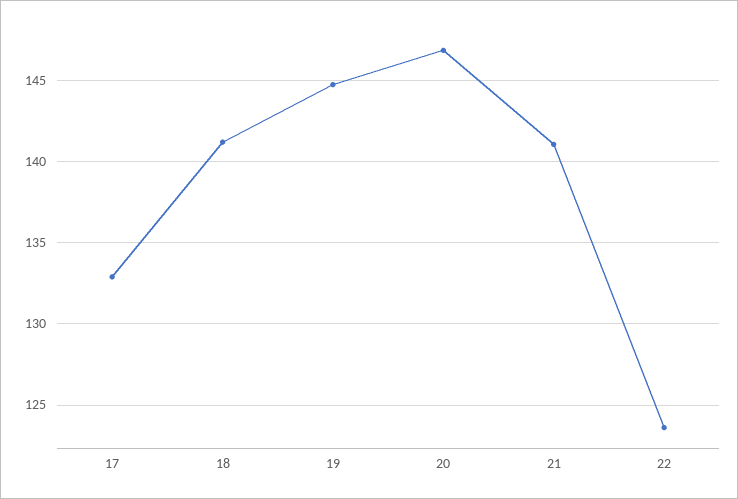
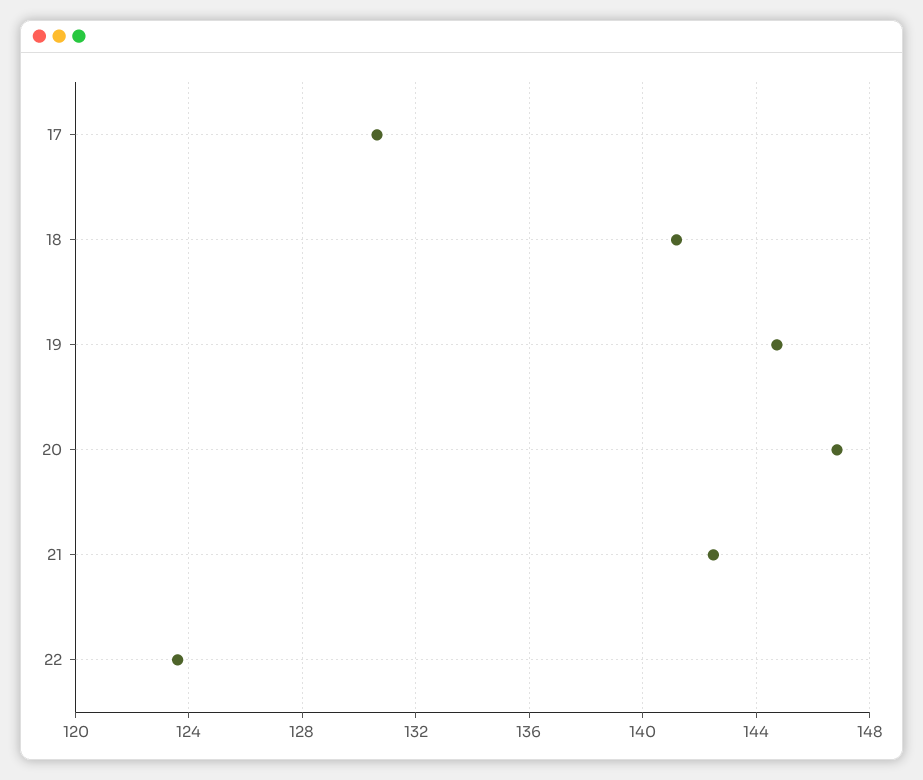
  {
-   "17": 133,
+   "17": 130.5,
    "18": 141,
    "19": 144.5,
    "20": 147,
-   "21": 141,
+   "21": 142.5,
    "22": 123.5
  }

